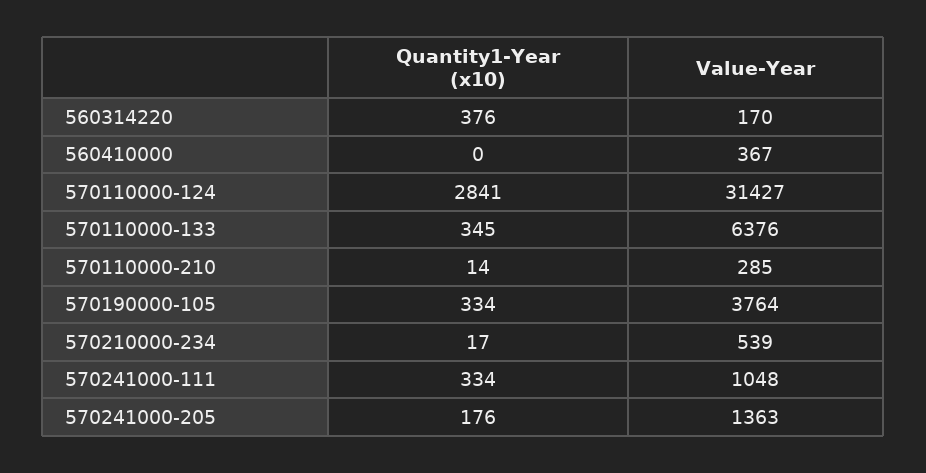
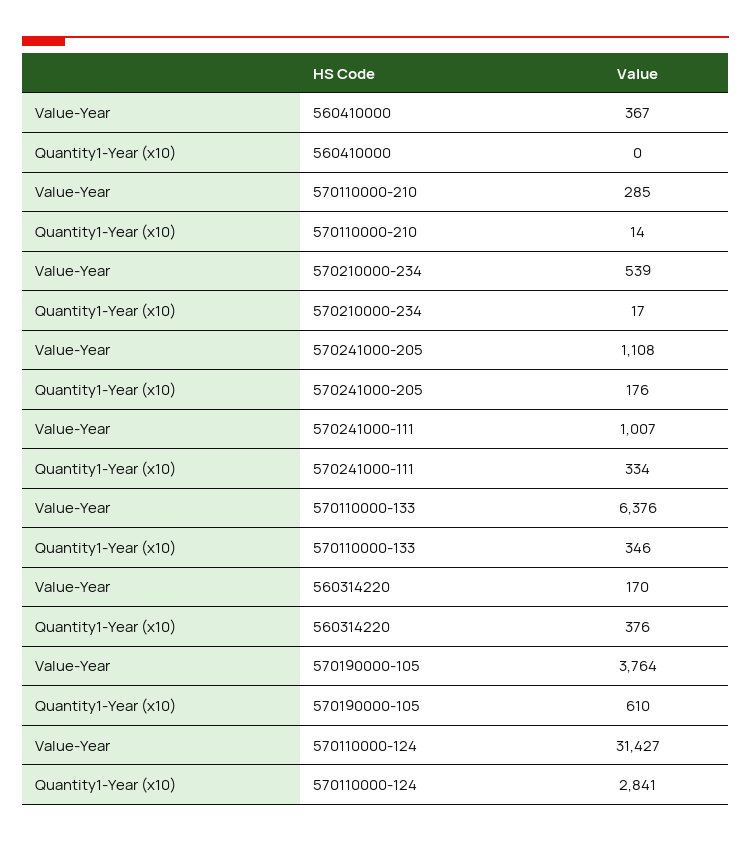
  {
    "Quantity1-Year (x10)": {
      "560314220": 376,
      "560410000": 0,
      "570110000-124": 2841,
-     "570110000-133": 345,
+     "570110000-133": 346,
      "570110000-210": 14,
-     "570190000-105": 334,
+     "570190000-105": 610,
      "570210000-234": 17,
      "570241000-111": 334,
      "570241000-205": 176
    },
    "Value-Year": {
      "560314220": 170,
      "560410000": 367,
      "570110000-124": 31427,
      "570110000-133": 6376,
      "570110000-210": 285,
      "570190000-105": 3764,
      "570210000-234": 539,
-     "570241000-111": 1048,
+     "570241000-111": 1007,
-     "570241000-205": 1363
+     "570241000-205": 1108
    }
  }

